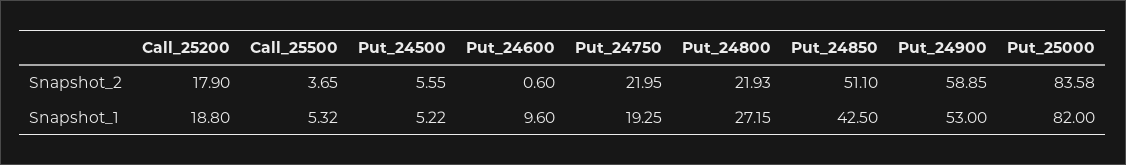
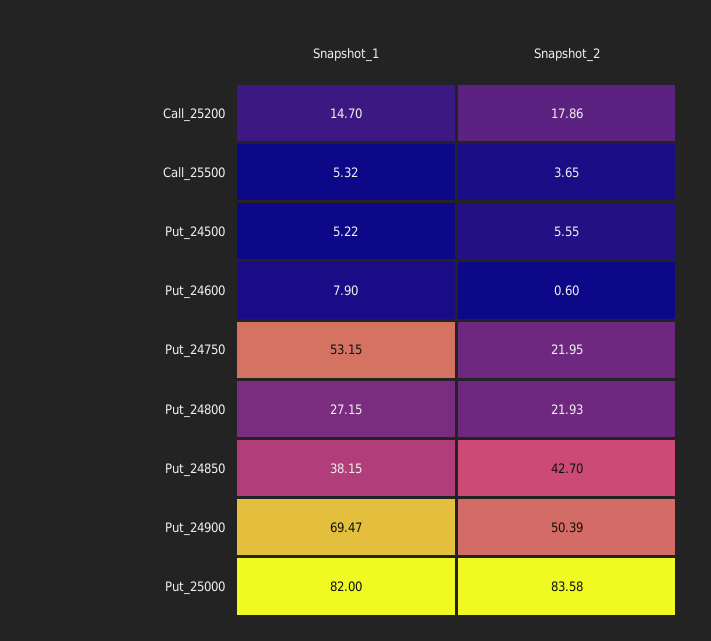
  {
    "Call_25200": {
-     "Snapshot_2": 17.9,
+     "Snapshot_2": 17.86,
-     "Snapshot_1": 18.8
+     "Snapshot_1": 14.7
    },
    "Call_25500": {
      "Snapshot_2": 3.65,
      "Snapshot_1": 5.32
    },
    "Put_24500": {
      "Snapshot_2": 5.55,
      "Snapshot_1": 5.22
    },
    "Put_24600": {
      "Snapshot_2": 0.6,
-     "Snapshot_1": 9.6
+     "Snapshot_1": 7.9
    },
    "Put_24750": {
      "Snapshot_2": 21.95,
-     "Snapshot_1": 19.25
+     "Snapshot_1": 53.15
    },
    "Put_24800": {
      "Snapshot_2": 21.93,
      "Snapshot_1": 27.15
    },
    "Put_24850": {
-     "Snapshot_2": 51.1,
+     "Snapshot_2": 42.7,
-     "Snapshot_1": 42.5
+     "Snapshot_1": 38.15
    },
    "Put_24900": {
-     "Snapshot_2": 58.85,
+     "Snapshot_2": 50.39,
-     "Snapshot_1": 53
+     "Snapshot_1": 69.47
    },
    "Put_25000": {
      "Snapshot_2": 83.58,
      "Snapshot_1": 82
    }
  }

